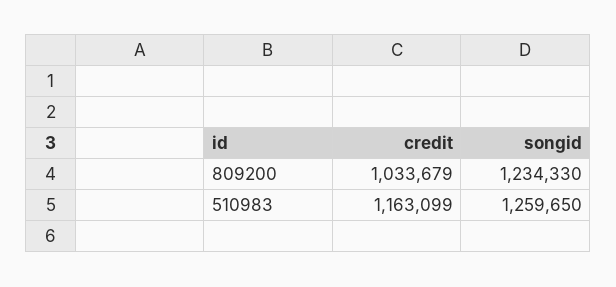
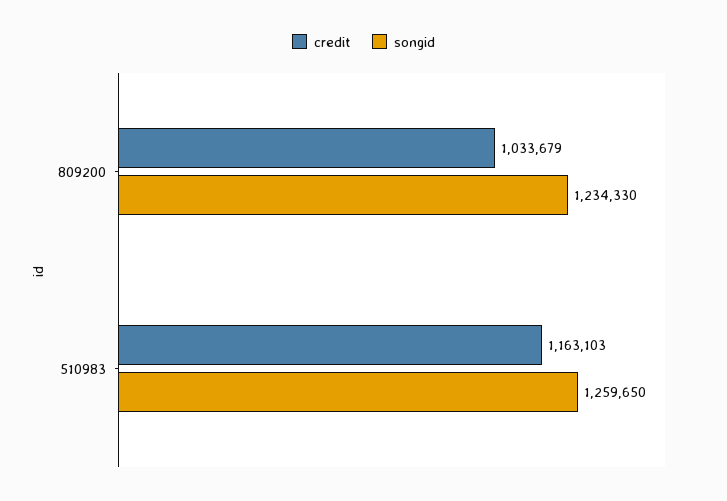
  {
    "credit": {
      "809200": 1033679,
-     "510983": 1163099
+     "510983": 1163103
    },
    "songid": {
      "809200": 1234330,
      "510983": 1259650
    }
  }

